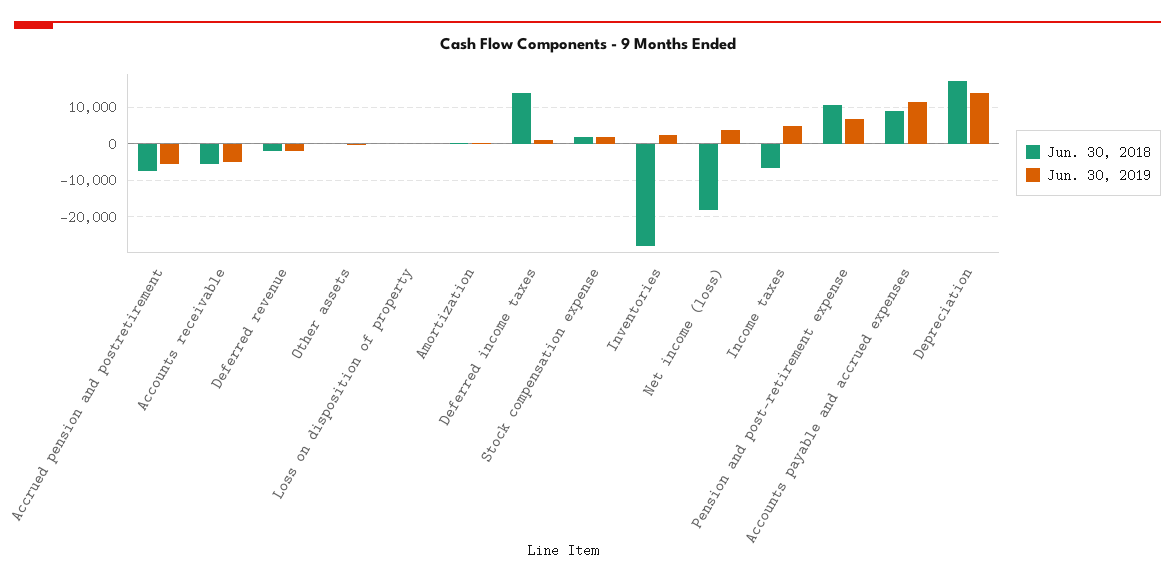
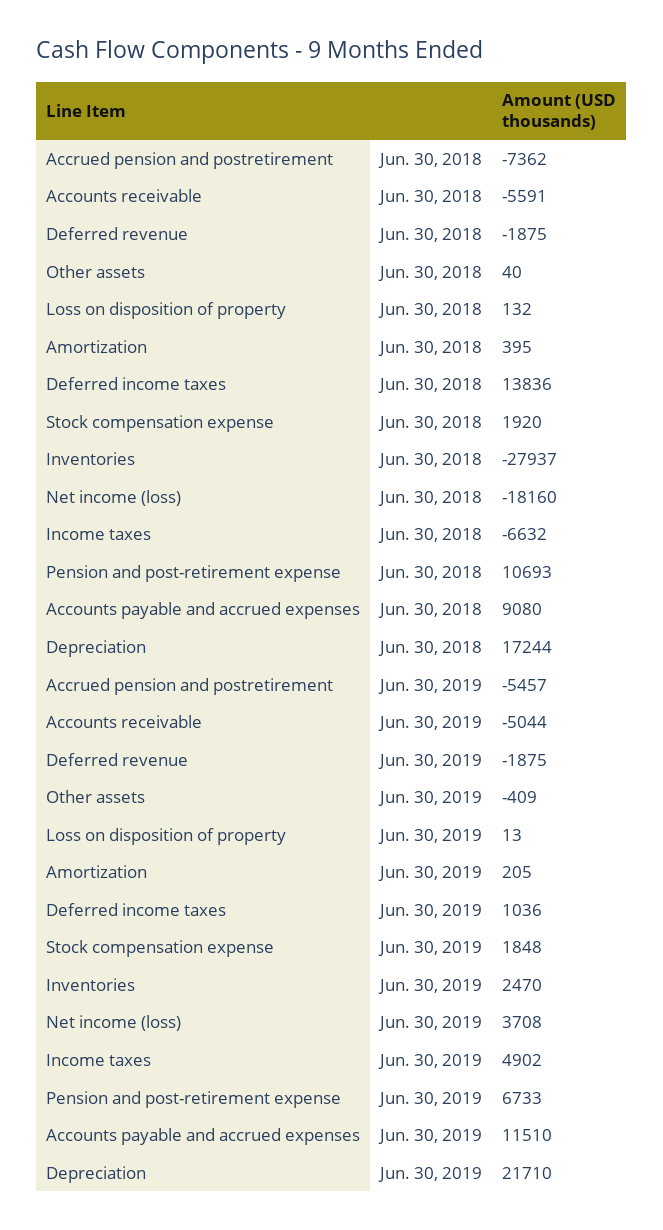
  {
    "Jun. 30, 2018": {
      "Accrued pension and postretirement": -7362,
      "Accounts receivable": -5591,
      "Deferred revenue": -1875,
      "Other assets": 40,
      "Loss on disposition of property": 132,
      "Amortization": 395,
      "Deferred income taxes": 13836,
      "Stock compensation expense": 1920,
      "Inventories": -27937,
      "Net income (loss)": -18160,
      "Income taxes": -6632,
      "Pension and post-retirement expense": 10693,
      "Accounts payable and accrued expenses": 9080,
      "Depreciation": 17244
    },
    "Jun. 30, 2019": {
      "Accrued pension and postretirement": -5457,
      "Accounts receivable": -5044,
      "Deferred revenue": -1875,
      "Other assets": -409,
      "Loss on disposition of property": 13,
      "Amortization": 205,
      "Deferred income taxes": 1036,
      "Stock compensation expense": 1848,
      "Inventories": 2470,
      "Net income (loss)": 3708,
      "Income taxes": 4902,
      "Pension and post-retirement expense": 6733,
      "Accounts payable and accrued expenses": 11510,
-     "Depreciation": 14000
+     "Depreciation": 21710
    }
  }

